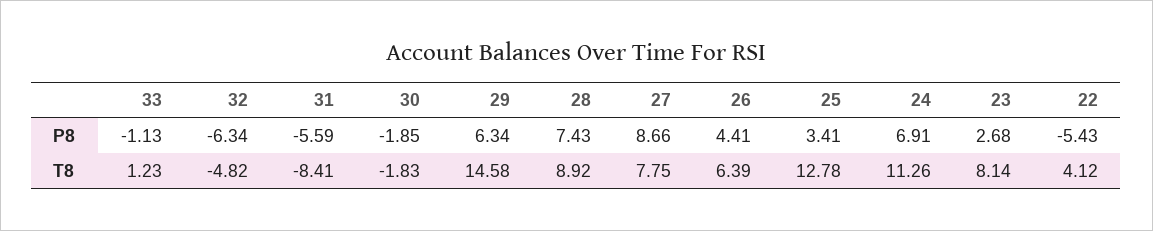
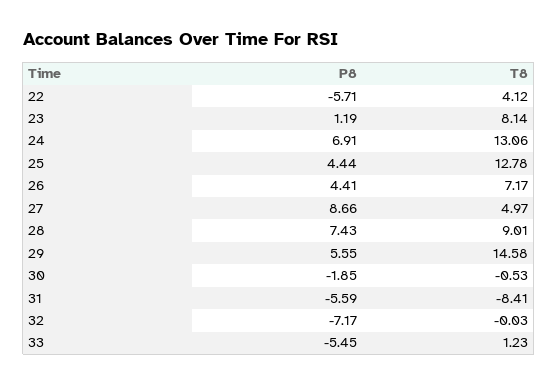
  {
    "33": {
-     "P8": -1.13,
+     "P8": -5.45,
      "T8": 1.23
    },
    "32": {
-     "P8": -6.34,
+     "P8": -7.17,
-     "T8": -4.82
+     "T8": -0.03
    },
    "31": {
      "P8": -5.59,
      "T8": -8.41
    },
    "30": {
      "P8": -1.85,
-     "T8": -1.83
+     "T8": -0.53
    },
    "29": {
-     "P8": 6.34,
+     "P8": 5.55,
      "T8": 14.58
    },
    "28": {
      "P8": 7.43,
-     "T8": 8.92
+     "T8": 9.01
    },
    "27": {
      "P8": 8.66,
-     "T8": 7.75
+     "T8": 4.97
    },
    "26": {
      "P8": 4.41,
-     "T8": 6.39
+     "T8": 7.17
    },
    "25": {
-     "P8": 3.41,
+     "P8": 4.44,
      "T8": 12.78
    },
    "24": {
      "P8": 6.91,
-     "T8": 11.26
+     "T8": 13.06
    },
    "23": {
-     "P8": 2.68,
+     "P8": 1.19,
      "T8": 8.14
    },
    "22": {
-     "P8": -5.43,
+     "P8": -5.71,
      "T8": 4.12
    }
  }

